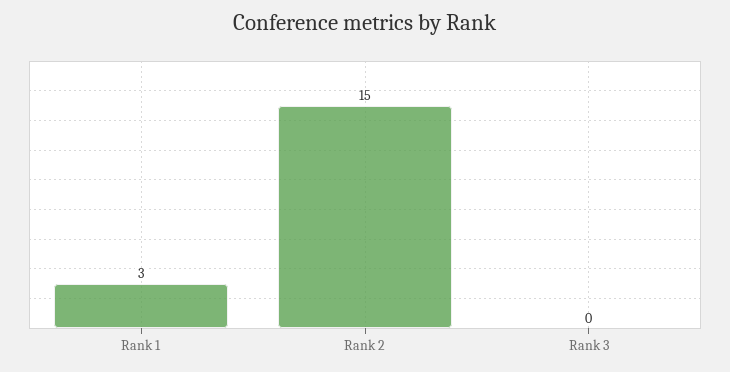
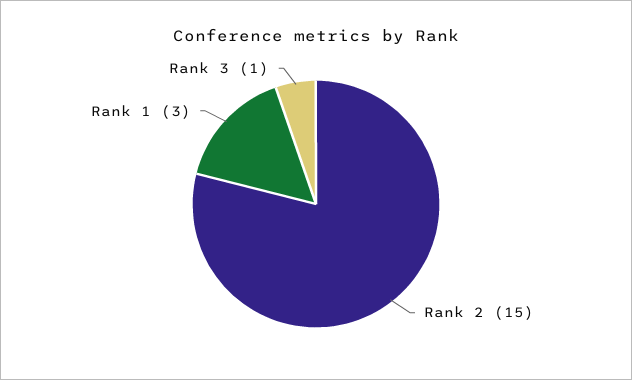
  {
    "Rank 1": 3,
    "Rank 2": 15,
-   "Rank 3": 0
+   "Rank 3": 1
  }

